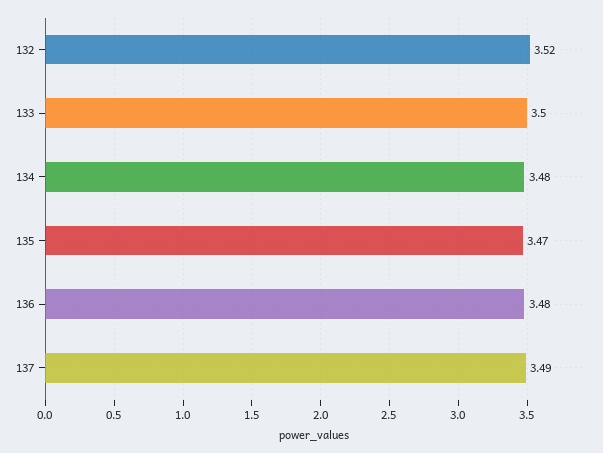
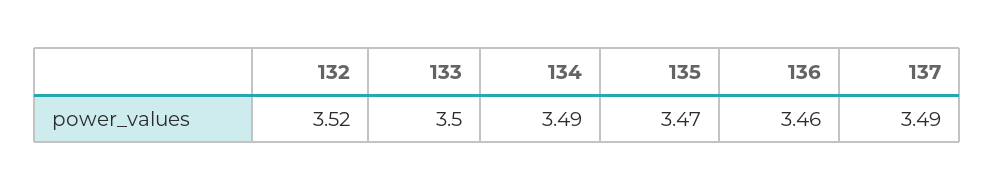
  {
    "132": 3.52,
    "133": 3.5,
-   "134": 3.48,
+   "134": 3.49,
    "135": 3.47,
-   "136": 3.48,
+   "136": 3.46,
    "137": 3.49
  }

